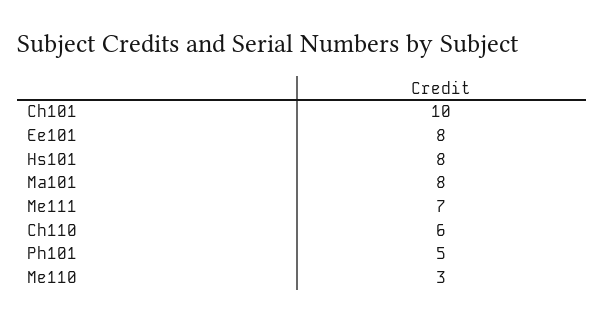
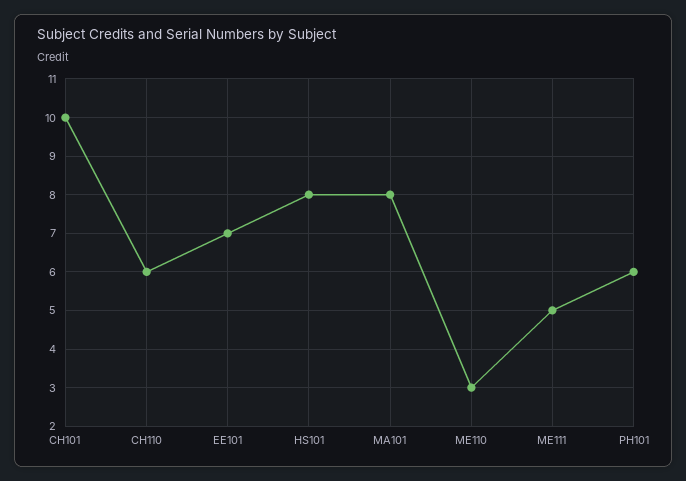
  {
    "Ch101": 10,
-   "Ee101": 8,
+   "Ee101": 7,
    "Hs101": 8,
    "Ma101": 8,
-   "Me111": 7,
+   "Me111": 5,
    "Ch110": 6,
-   "Ph101": 5,
+   "Ph101": 6,
    "Me110": 3
  }

